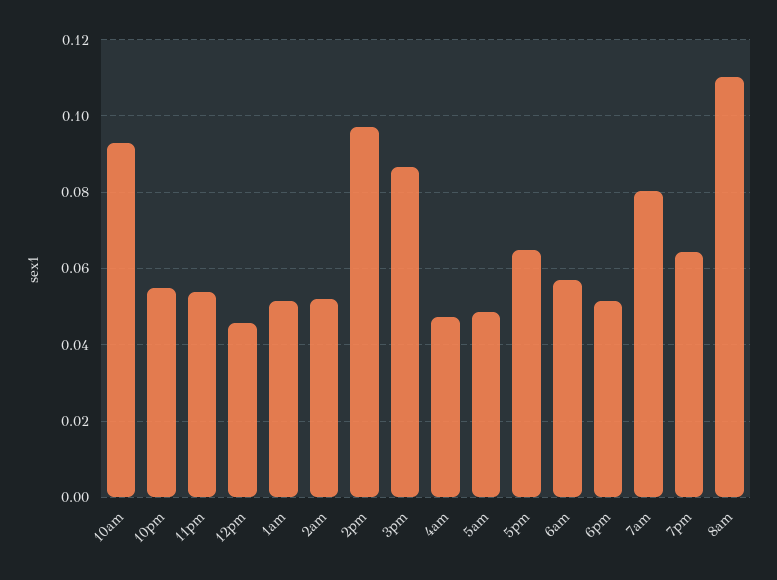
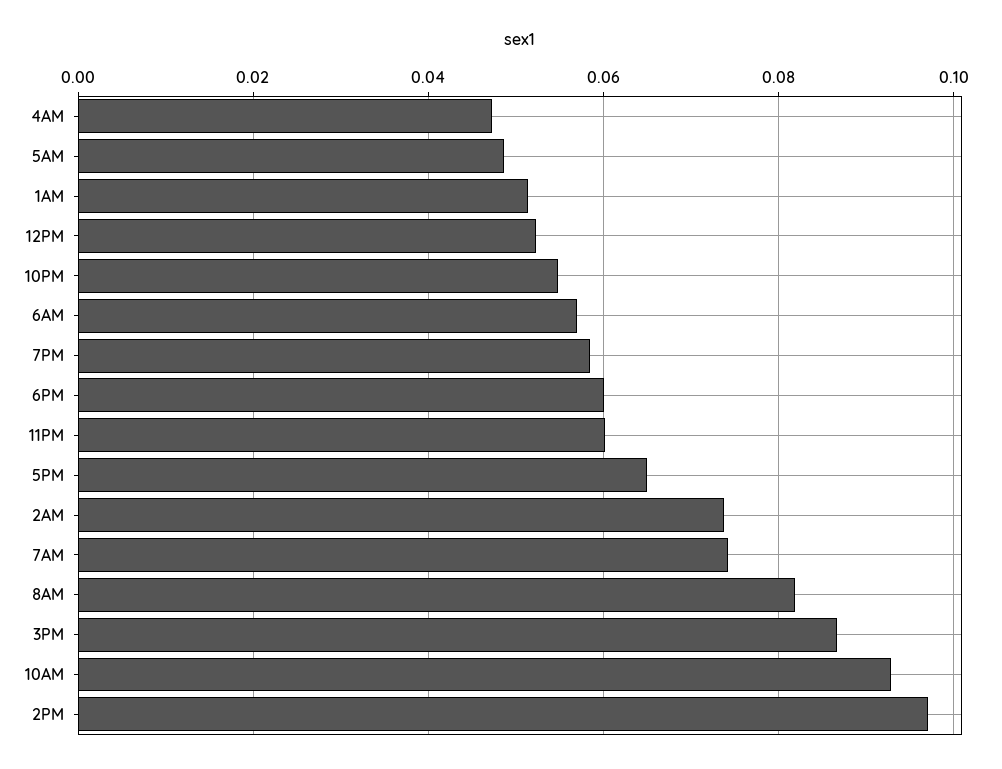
  {
    "10am": 0.092,
    "10pm": 0.054,
-   "11pm": 0.054,
+   "11pm": 0.06,
-   "12pm": 0.046,
+   "12pm": 0.052,
    "1am": 0.052,
-   "2am": 0.052,
+   "2am": 0.074,
    "2pm": 0.098,
    "3pm": 0.086,
    "4am": 0.048,
    "5am": 0.048,
    "5pm": 0.064,
    "6am": 0.058,
-   "6pm": 0.052,
+   "6pm": 0.06,
-   "7am": 0.08,
+   "7am": 0.074,
-   "7pm": 0.064,
+   "7pm": 0.058,
-   "8am": 0.11
+   "8am": 0.082
  }

